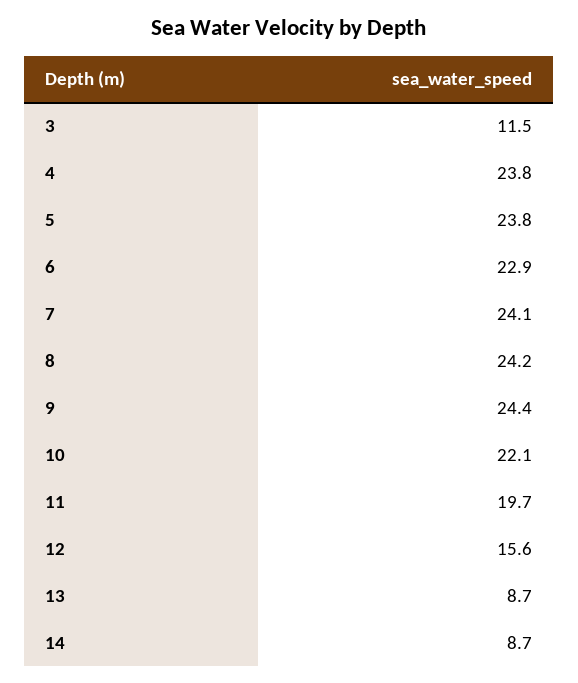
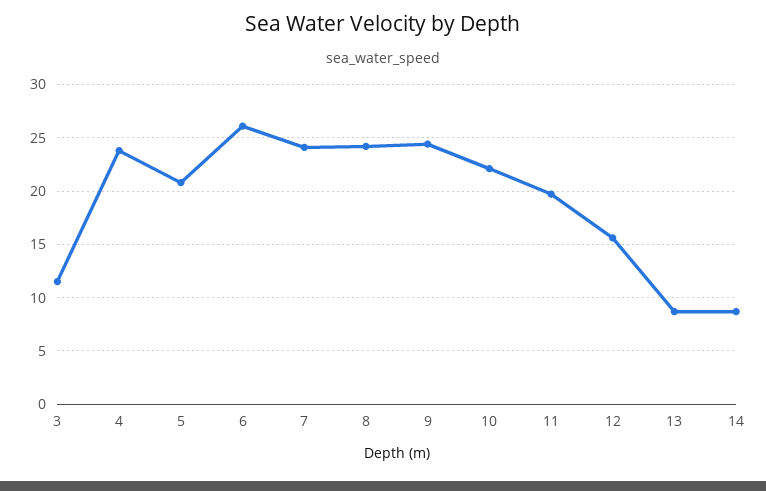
  {
    "3": 11.5,
    "4": 23.8,
-   "5": 23.8,
+   "5": 21,
-   "6": 22.9,
+   "6": 26,
    "7": 24.1,
    "8": 24.2,
    "9": 24.4,
    "10": 22.1,
    "11": 19.7,
    "12": 15.6,
    "13": 8.7,
    "14": 8.7
  }

